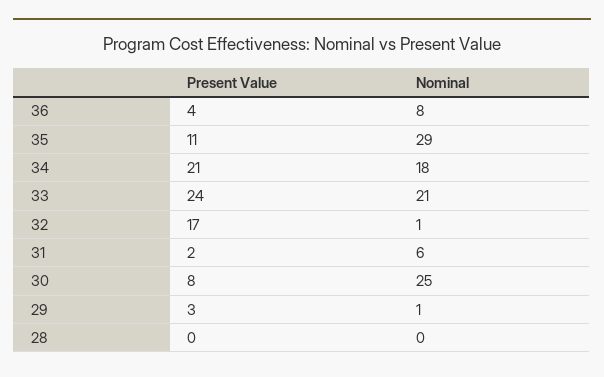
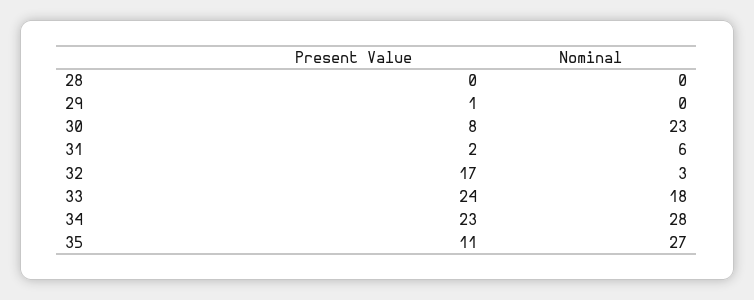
  {
    "Present Value": {
-     "36": 4,
      "35": 11,
-     "34": 21,
+     "34": 23,
      "33": 24,
      "32": 17,
      "31": 2,
      "30": 8,
-     "29": 3,
+     "29": 1,
      "28": 0
    },
    "Nominal": {
-     "36": 8,
-     "35": 29,
+     "35": 27,
-     "34": 18,
+     "34": 28,
-     "33": 21,
+     "33": 18,
-     "32": 1,
+     "32": 3,
      "31": 6,
-     "30": 25,
+     "30": 23,
-     "29": 1,
+     "29": 0,
      "28": 0
    }
  }

